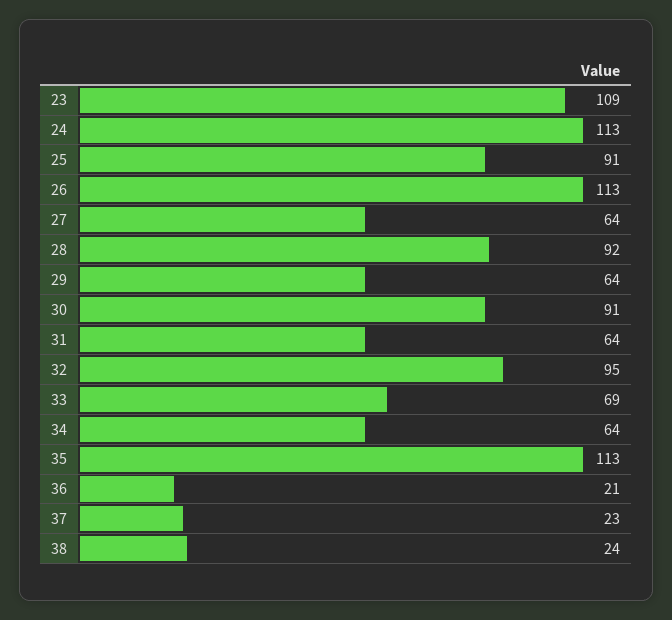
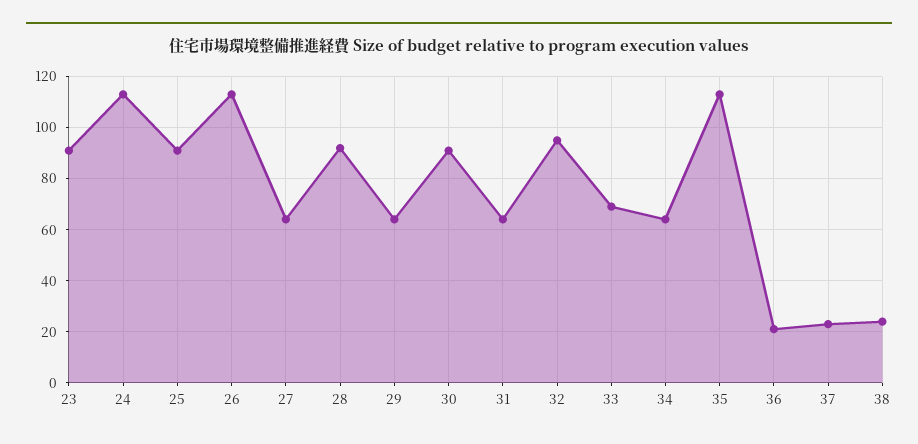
  {
-   "23": 109,
+   "23": 90,
    "24": 113,
    "25": 91,
    "26": 113,
    "27": 64,
    "28": 92,
    "29": 64,
    "30": 91,
    "31": 64,
    "32": 95,
    "33": 69,
    "34": 64,
    "35": 113,
    "36": 21,
    "37": 23,
    "38": 24
  }

